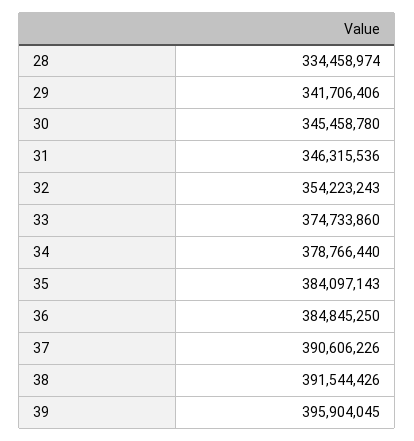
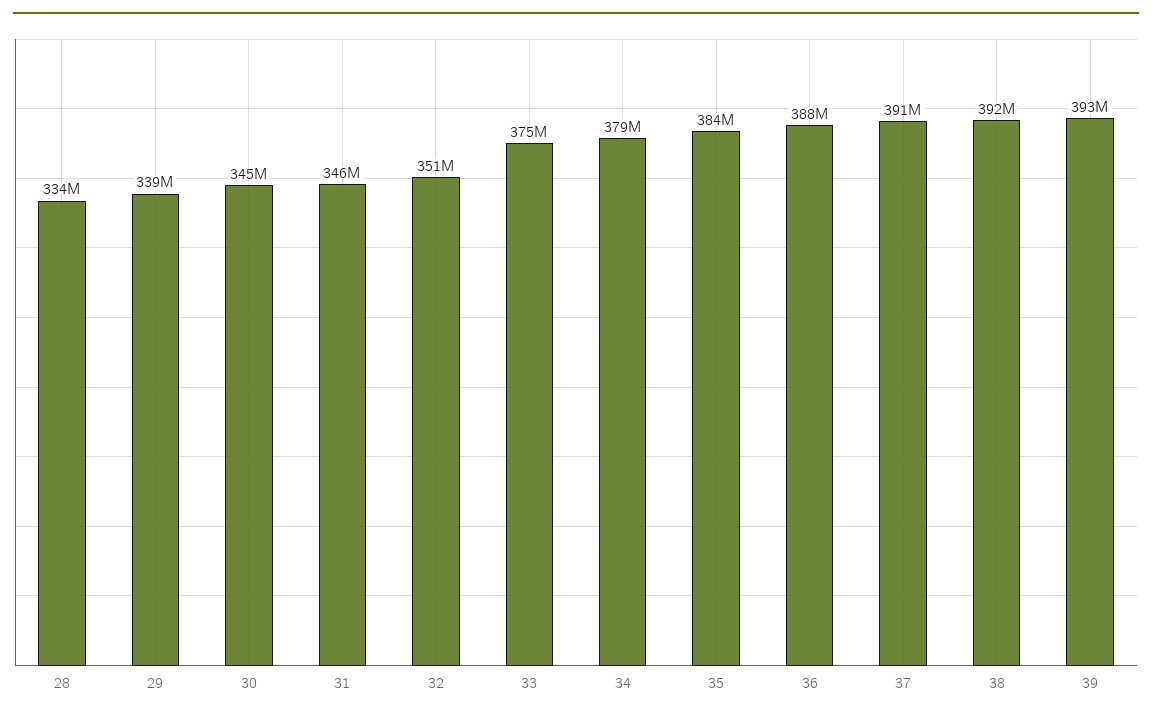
  {
    "28": 334458974,
-   "29": 341706406,
+   "29": 339000000,
    "30": 345458780,
    "31": 346315536,
-   "32": 354223243,
+   "32": 351000000,
    "33": 374733860,
    "34": 378766440,
    "35": 384097143,
-   "36": 384845250,
+   "36": 388000000,
    "37": 390606226,
    "38": 391544426,
-   "39": 395904045
+   "39": 393000000
  }

